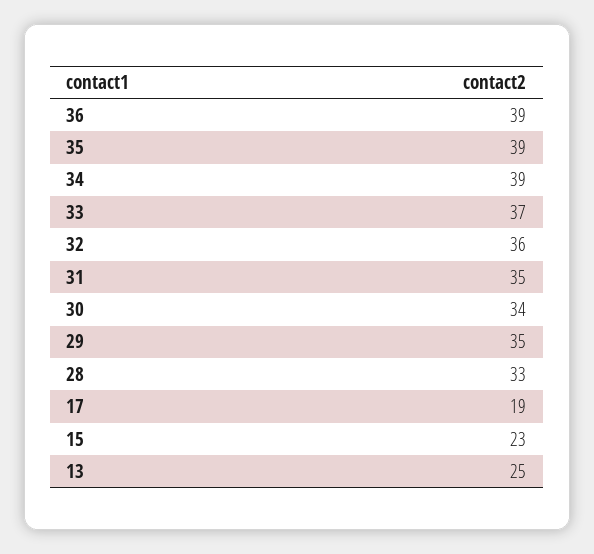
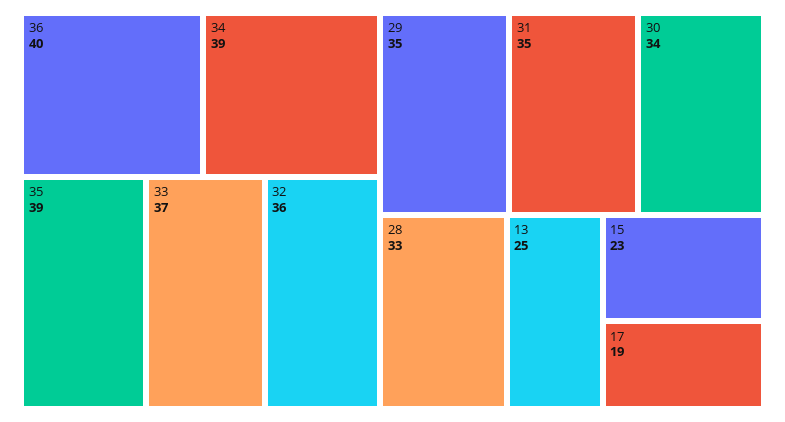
  {
-   "36": 39,
+   "36": 40,
    "35": 39,
    "34": 39,
    "33": 37,
    "32": 36,
    "31": 35,
    "30": 34,
    "29": 35,
    "28": 33,
    "17": 19,
    "15": 23,
    "13": 25
  }

